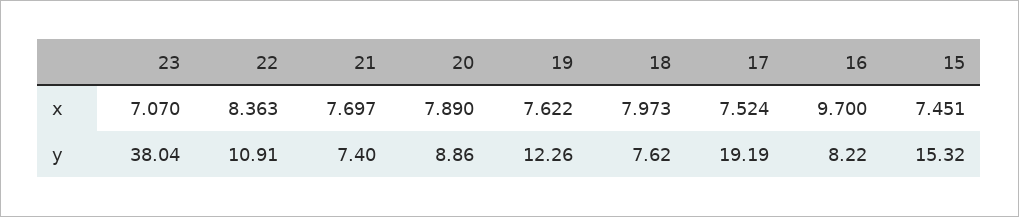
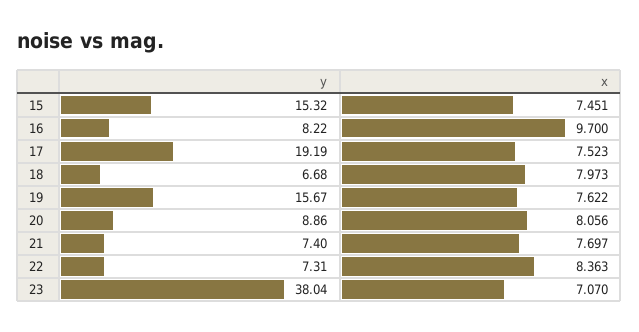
  {
    "23": {
      "x": 7.07,
      "y": 38.04
    },
    "22": {
      "x": 8.363,
-     "y": 10.91
+     "y": 7.31
    },
    "21": {
      "x": 7.697,
      "y": 7.4
    },
    "20": {
-     "x": 7.89,
+     "x": 8.056,
      "y": 8.86
    },
    "19": {
      "x": 7.622,
-     "y": 12.26
+     "y": 15.67
    },
    "18": {
      "x": 7.973,
-     "y": 7.62
+     "y": 6.68
    },
    "17": {
-     "x": 7.524,
+     "x": 7.523,
      "y": 19.19
    },
    "16": {
      "x": 9.7,
      "y": 8.22
    },
    "15": {
      "x": 7.451,
      "y": 15.32
    }
  }

